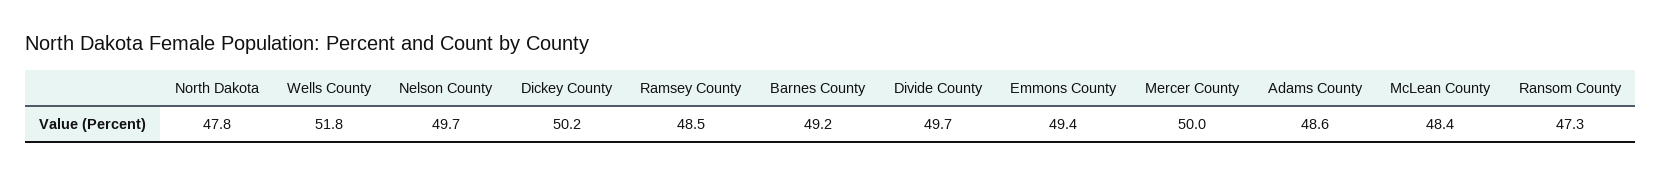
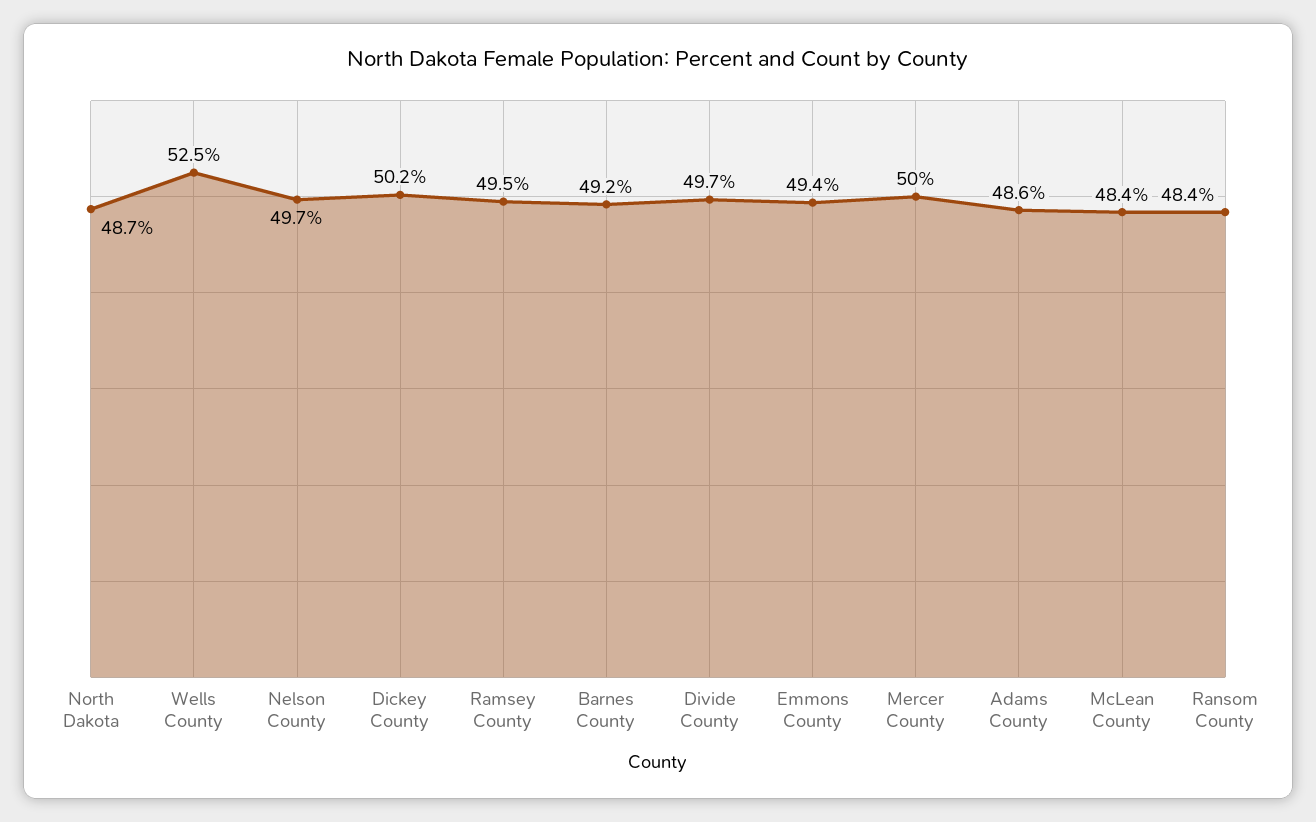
  {
-   "North Dakota": 47.8,
+   "North Dakota": 48.7,
-   "Wells County": 51.8,
+   "Wells County": 52.5,
    "Nelson County": 49.7,
    "Dickey County": 50.2,
-   "Ramsey County": 48.5,
+   "Ramsey County": 49.5,
    "Barnes County": 49.2,
    "Divide County": 49.7,
    "Emmons County": 49.4,
    "Mercer County": 50,
    "Adams County": 48.6,
    "McLean County": 48.4,
-   "Ransom County": 47.3
+   "Ransom County": 48.4
  }

